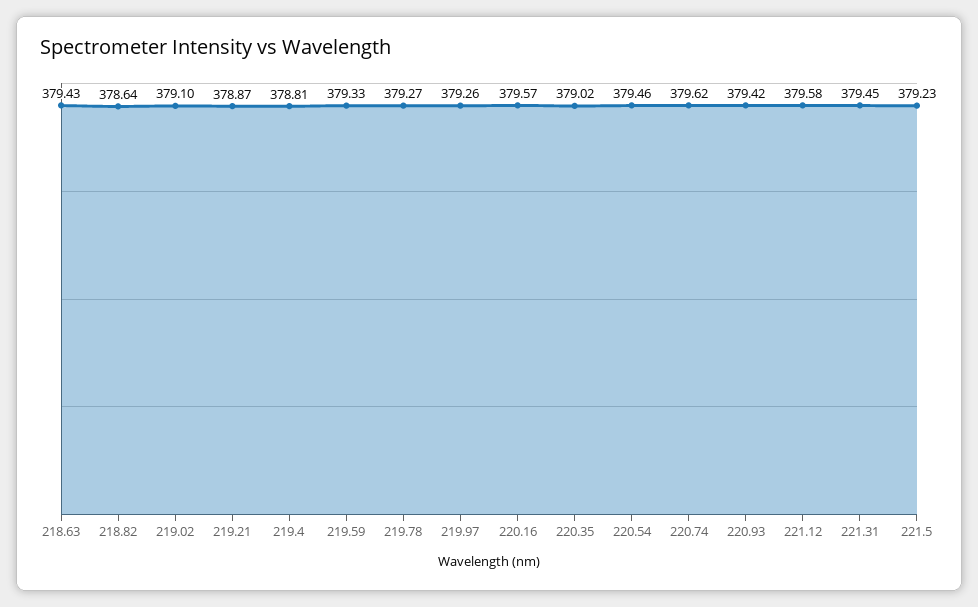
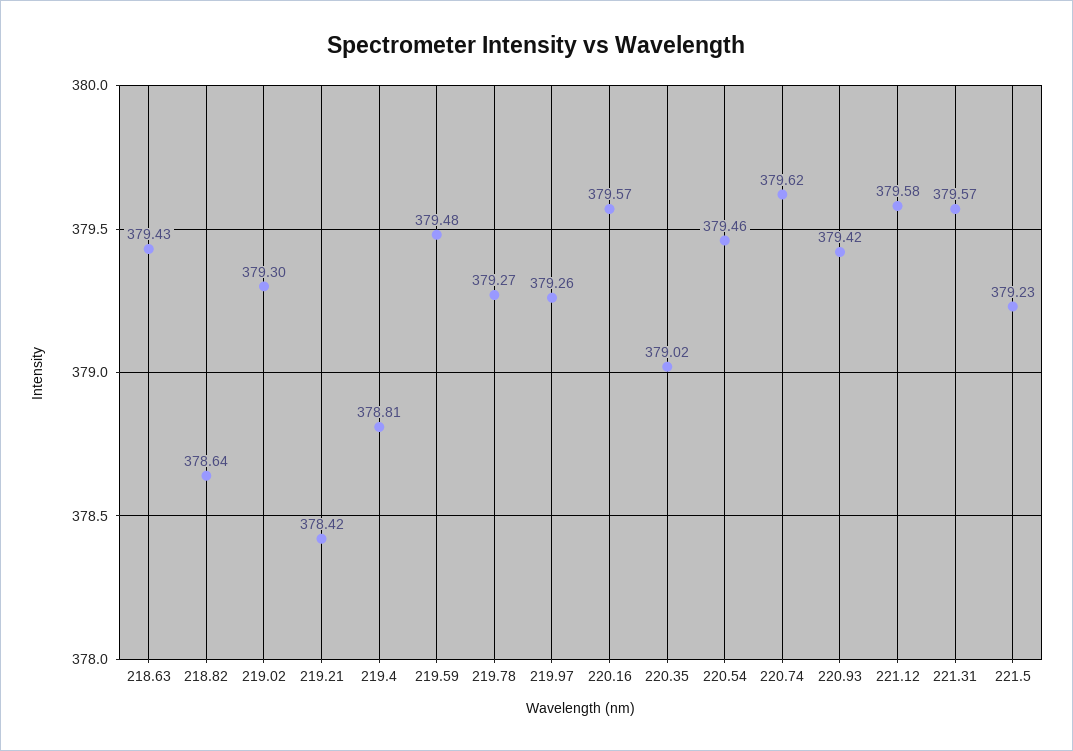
  {
    "218.63": 379.43,
    "218.82": 378.64,
-   "219.02": 379.1,
+   "219.02": 379.3,
-   "219.21": 378.87,
+   "219.21": 378.42,
    "219.4": 378.81,
-   "219.59": 379.33,
+   "219.59": 379.48,
    "219.78": 379.27,
    "219.97": 379.26,
    "220.16": 379.57,
    "220.35": 379.02,
    "220.54": 379.46,
    "220.74": 379.62,
    "220.93": 379.42,
    "221.12": 379.58,
-   "221.31": 379.45,
+   "221.31": 379.57,
    "221.5": 379.23
  }

